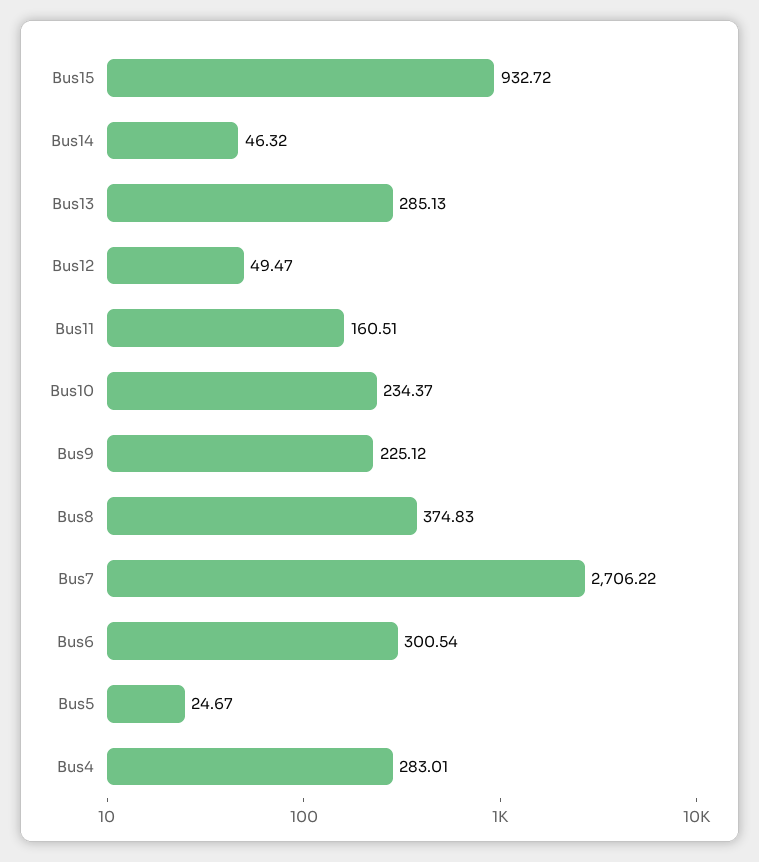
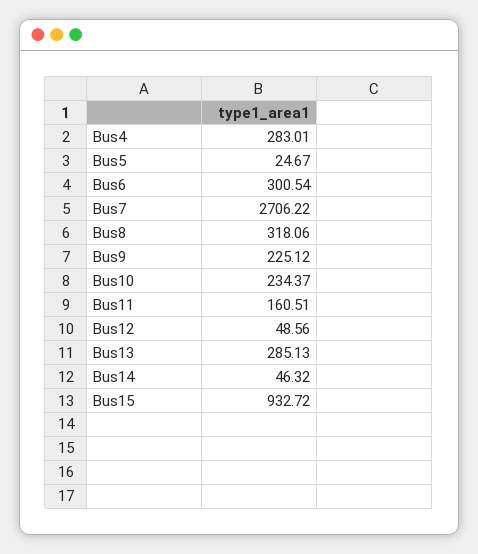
  {
    "Bus15": 932.72,
    "Bus14": 46.32,
    "Bus13": 285.13,
-   "Bus12": 49.47,
+   "Bus12": 48.56,
    "Bus11": 160.51,
    "Bus10": 234.37,
    "Bus9": 225.12,
-   "Bus8": 374.83,
+   "Bus8": 318.06,
    "Bus7": 2706.22,
    "Bus6": 300.54,
    "Bus5": 24.67,
    "Bus4": 283.01
  }

